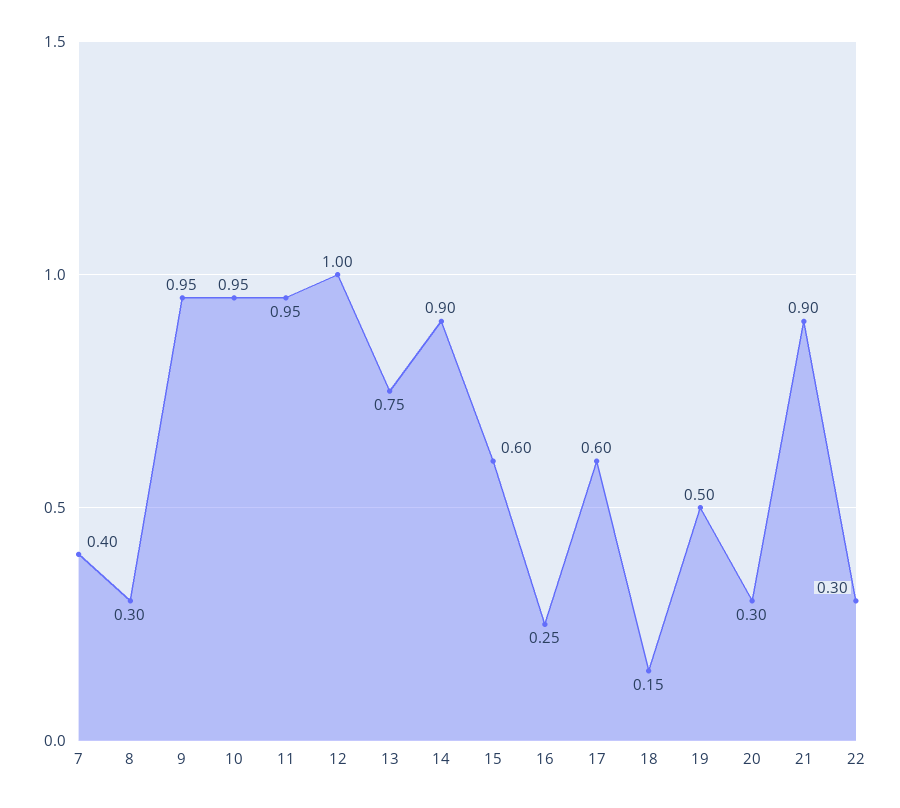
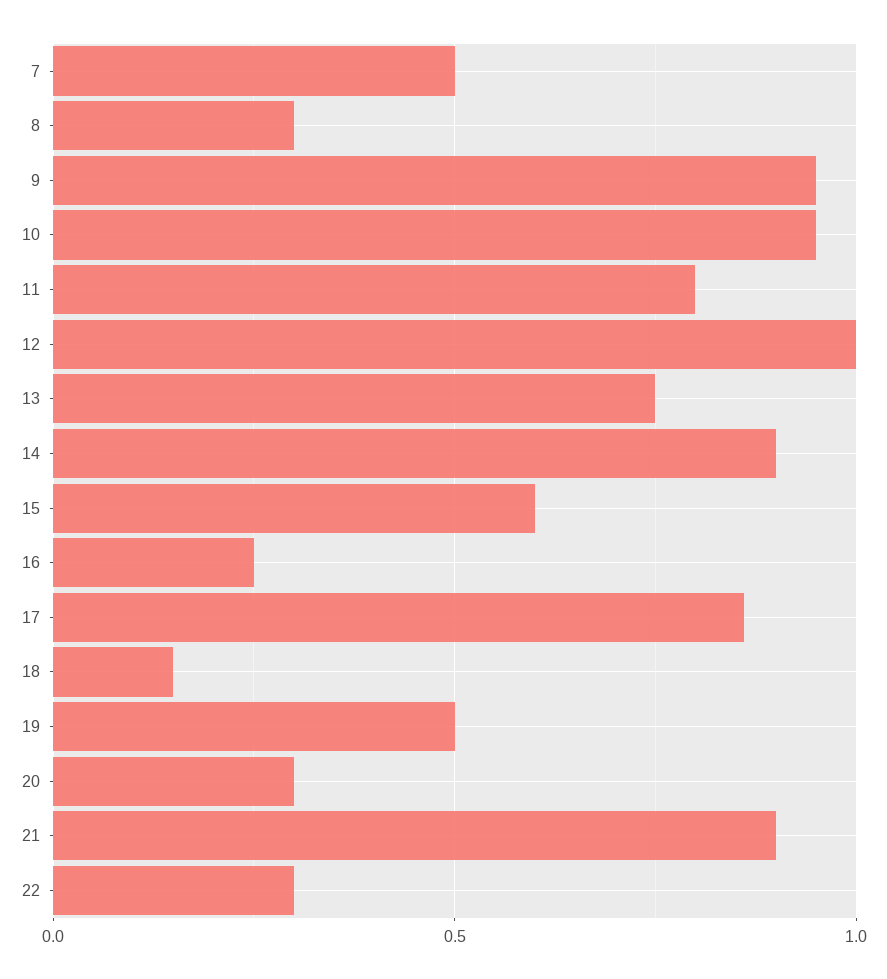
  {
-   "7": 0.4,
+   "7": 0.5,
    "8": 0.3,
    "9": 0.95,
    "10": 0.95,
-   "11": 0.95,
+   "11": 0.8,
    "12": 1,
    "13": 0.75,
    "14": 0.9,
    "15": 0.6,
    "16": 0.25,
-   "17": 0.6,
+   "17": 0.85,
    "18": 0.15,
    "19": 0.5,
    "20": 0.3,
    "21": 0.9,
    "22": 0.3
  }

